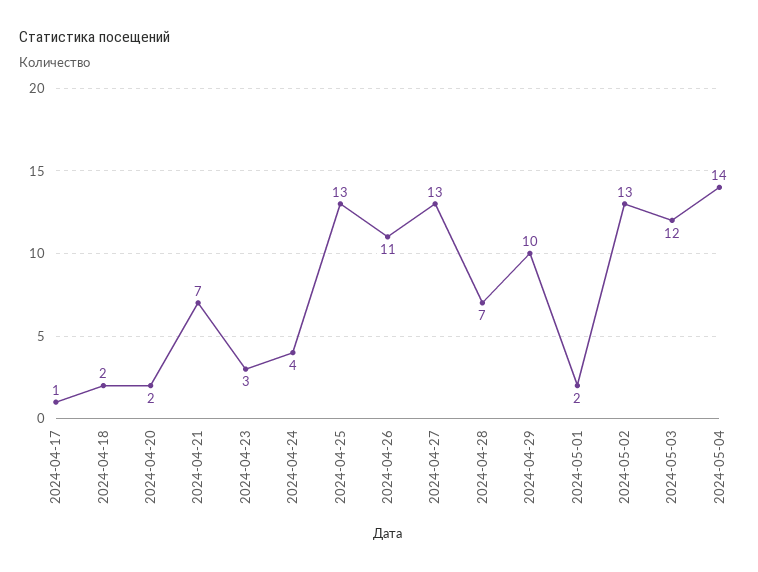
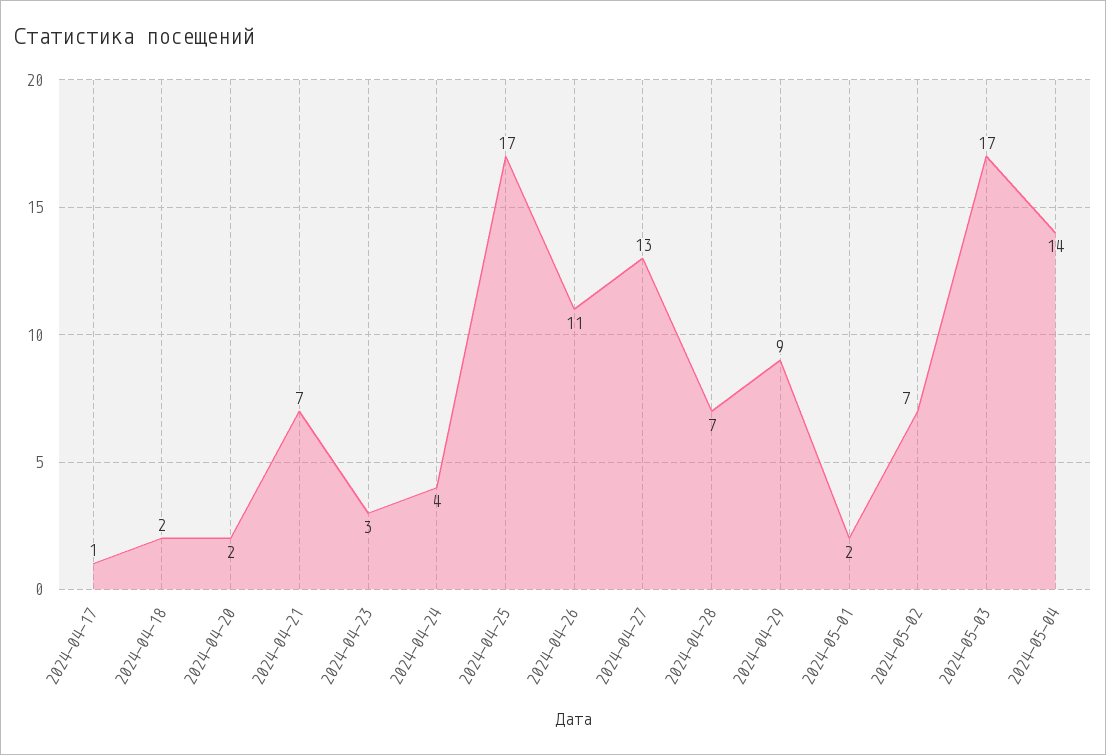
  {
    "2024-04-17": 1,
    "2024-04-18": 2,
    "2024-04-20": 2,
    "2024-04-21": 7,
    "2024-04-23": 3,
    "2024-04-24": 4,
-   "2024-04-25": 13,
+   "2024-04-25": 17,
    "2024-04-26": 11,
    "2024-04-27": 13,
    "2024-04-28": 7,
-   "2024-04-29": 10,
+   "2024-04-29": 9,
    "2024-05-01": 2,
-   "2024-05-02": 13,
+   "2024-05-02": 7,
-   "2024-05-03": 12,
+   "2024-05-03": 17,
    "2024-05-04": 14
  }

